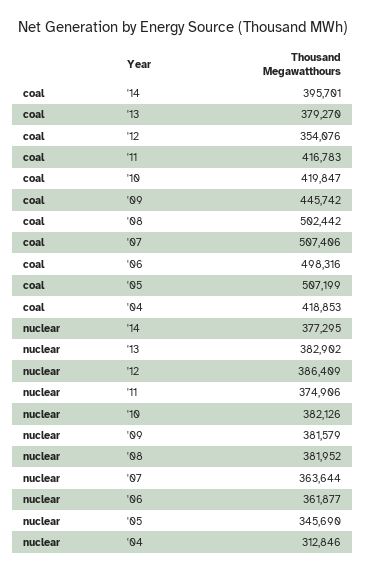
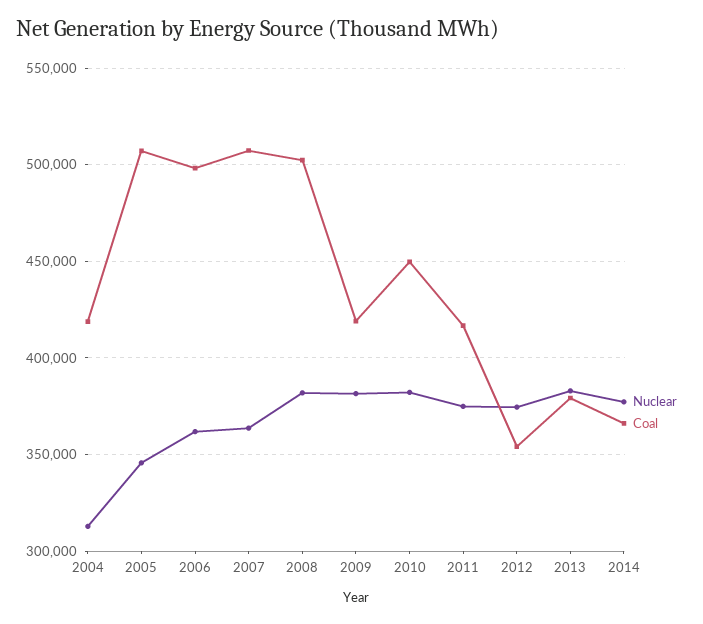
  {
    "coal": {
-     "'14": 395701,
+     "'14": 365000,
      "'13": 379270,
      "'12": 354076,
      "'11": 416783,
-     "'10": 419847,
+     "'10": 450000,
-     "'09": 445742,
+     "'09": 420000,
      "'08": 502442,
      "'07": 507406,
      "'06": 498316,
      "'05": 507199,
      "'04": 418853
    },
    "nuclear": {
      "'14": 377295,
      "'13": 382902,
-     "'12": 386409,
+     "'12": 375000,
      "'11": 374906,
      "'10": 382126,
      "'09": 381579,
      "'08": 381952,
      "'07": 363644,
      "'06": 361877,
      "'05": 345690,
      "'04": 312846
    }
  }

